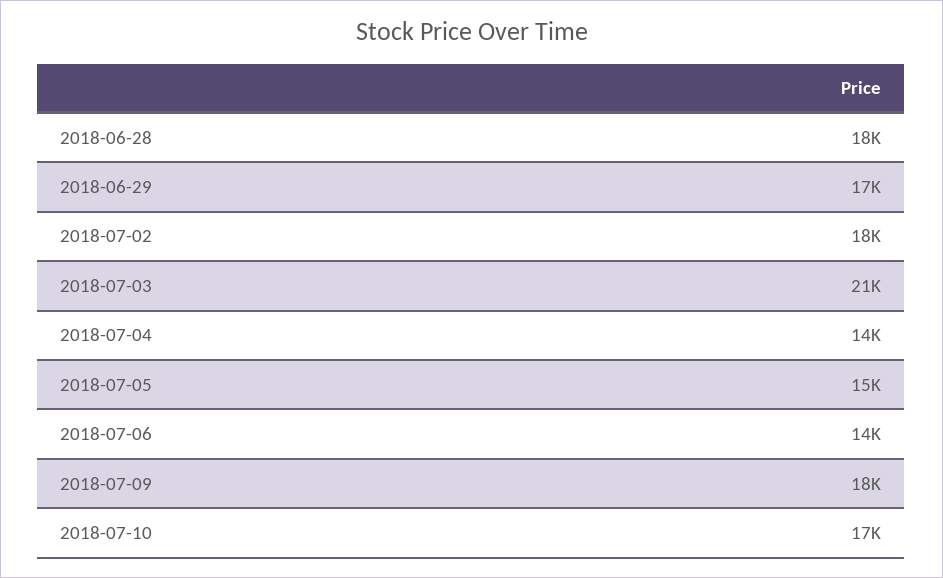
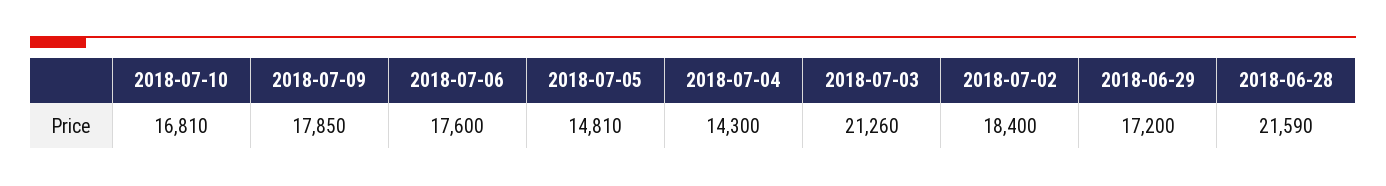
  {
-   "2018-06-28": 18000,
+   "2018-06-28": 21590,
    "2018-06-29": 17200,
    "2018-07-02": 18400,
    "2018-07-03": 21260,
    "2018-07-04": 14300,
    "2018-07-05": 14810,
-   "2018-07-06": 14000,
+   "2018-07-06": 17600,
    "2018-07-09": 17850,
    "2018-07-10": 16810
  }

